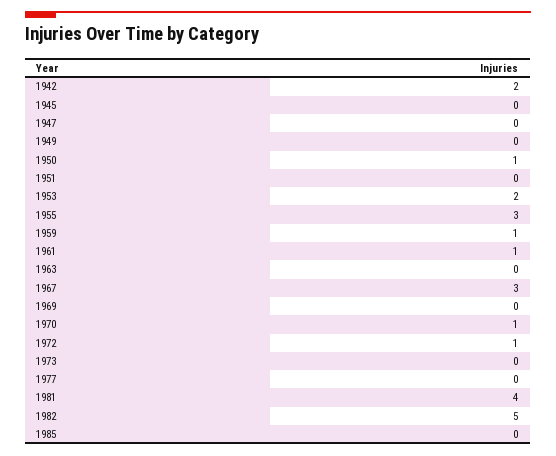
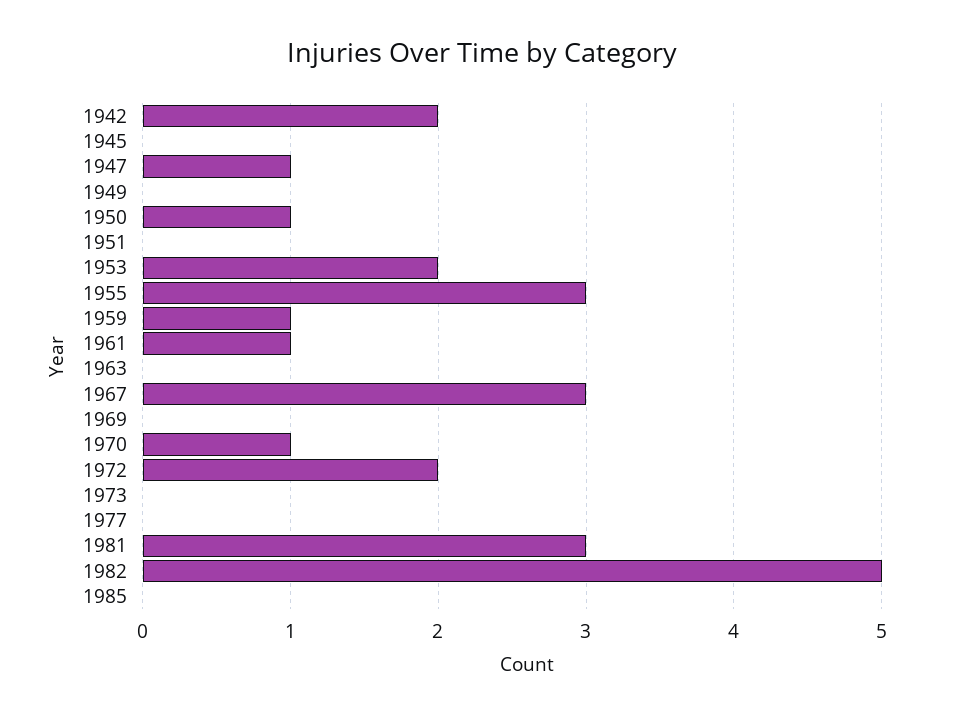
  {
    "1942": 2,
    "1945": 0,
-   "1947": 0,
+   "1947": 1,
    "1949": 0,
    "1950": 1,
    "1951": 0,
    "1953": 2,
    "1955": 3,
    "1959": 1,
    "1961": 1,
    "1963": 0,
    "1967": 3,
    "1969": 0,
    "1970": 1,
-   "1972": 1,
+   "1972": 2,
    "1973": 0,
    "1977": 0,
-   "1981": 4,
+   "1981": 3,
    "1982": 5,
    "1985": 0
  }

